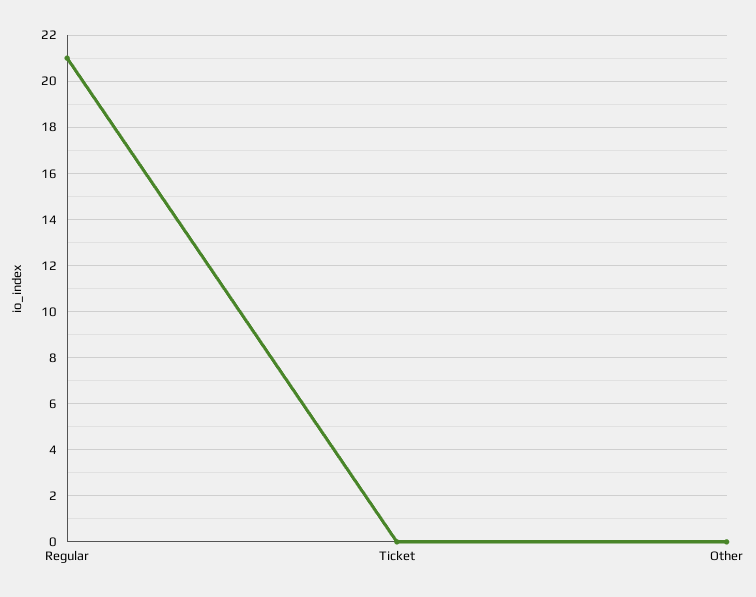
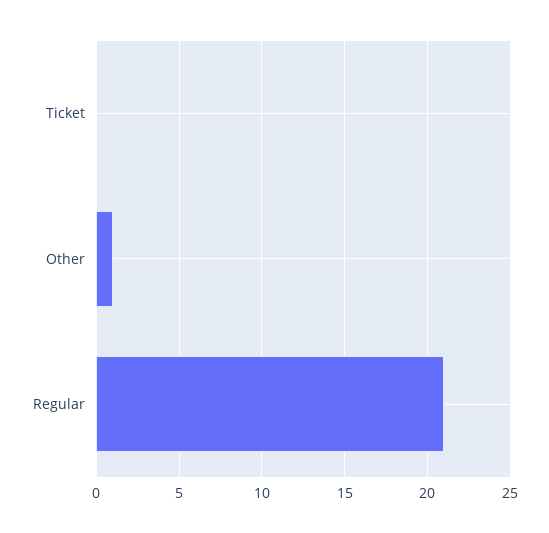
  {
    "Regular": 21,
    "Ticket": 0,
-   "Other": 0
+   "Other": 1
  }

